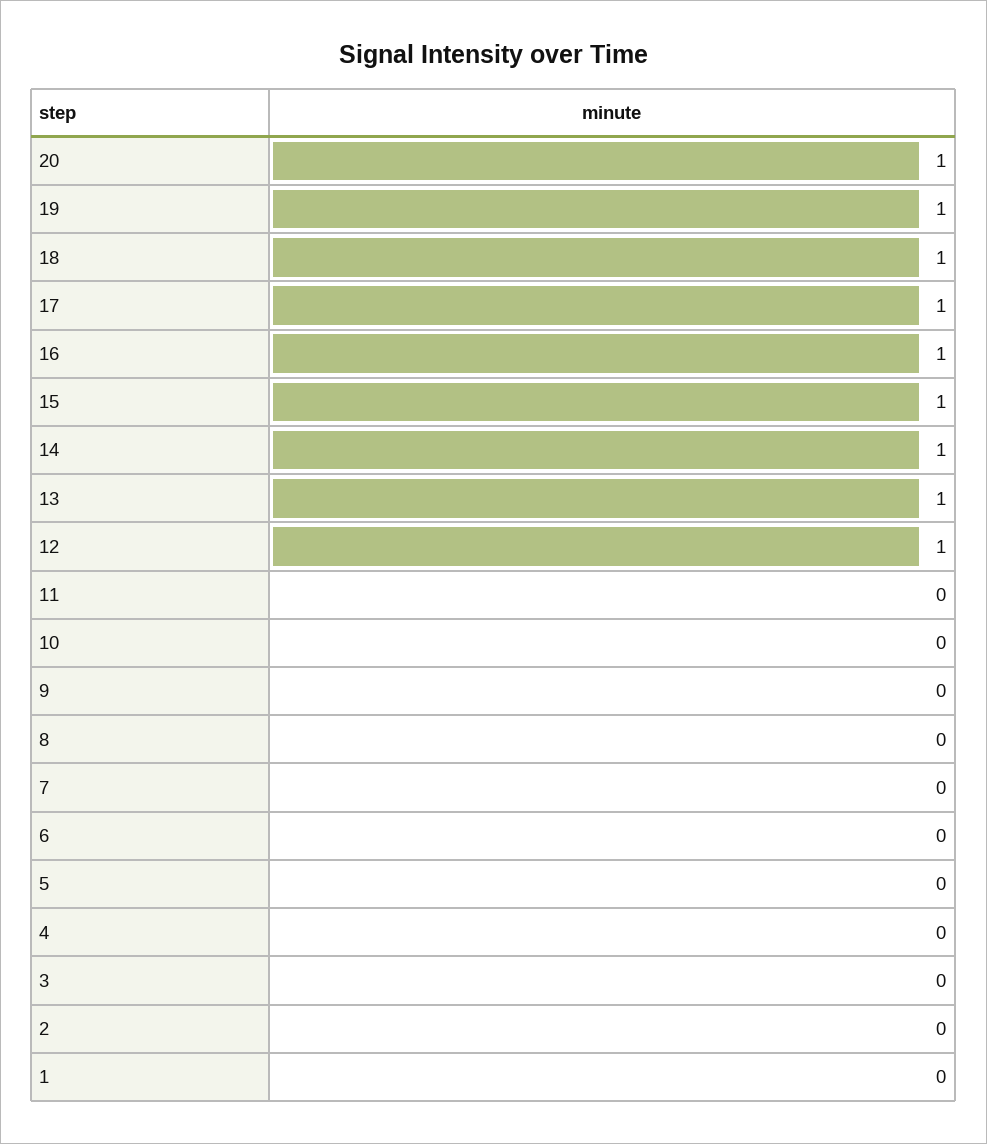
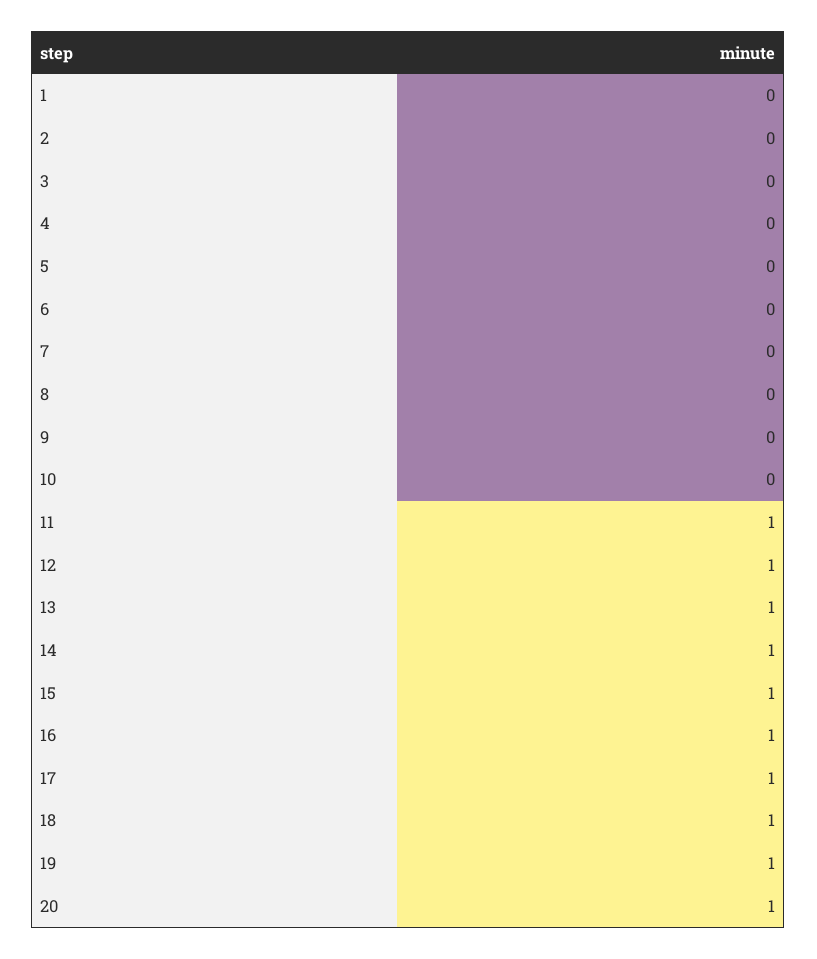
  {
    "20": 1,
    "19": 1,
    "18": 1,
    "17": 1,
    "16": 1,
    "15": 1,
    "14": 1,
    "13": 1,
    "12": 1,
-   "11": 0,
+   "11": 1,
    "10": 0,
    "9": 0,
    "8": 0,
    "7": 0,
    "6": 0,
    "5": 0,
    "4": 0,
    "3": 0,
    "2": 0,
    "1": 0
  }

